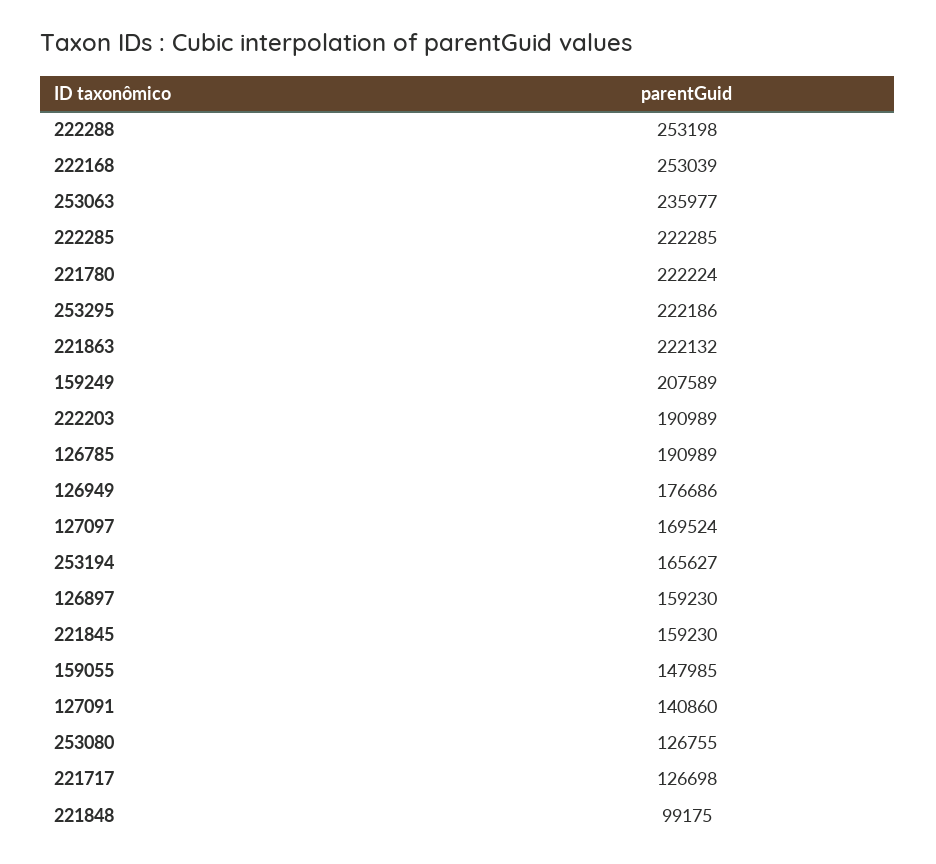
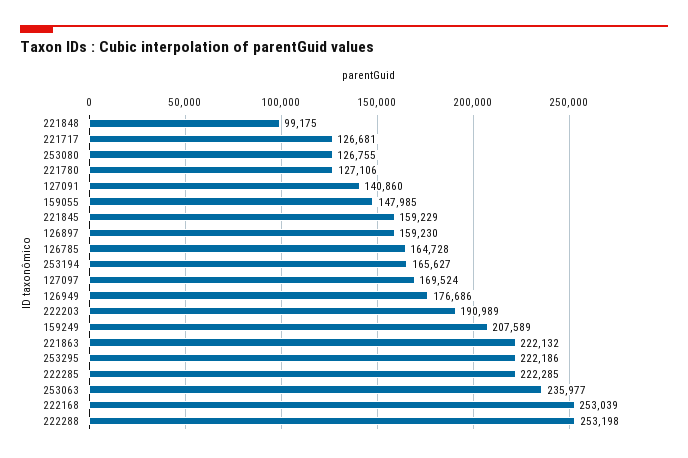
  {
    "222288": 253198,
    "222168": 253039,
    "253063": 235977,
    "222285": 222285,
-   "221780": 222224,
+   "221780": 127106,
    "253295": 222186,
    "221863": 222132,
    "159249": 207589,
    "222203": 190989,
-   "126785": 190989,
+   "126785": 164728,
    "126949": 176686,
    "127097": 169524,
    "253194": 165627,
    "126897": 159230,
-   "221845": 159230,
+   "221845": 159229,
    "159055": 147985,
    "127091": 140860,
    "253080": 126755,
-   "221717": 126698,
+   "221717": 126681,
    "221848": 99175
  }

